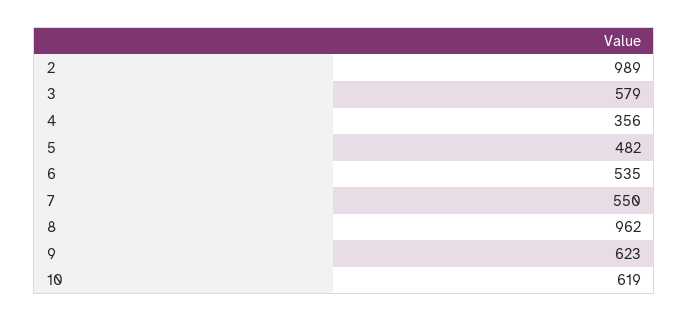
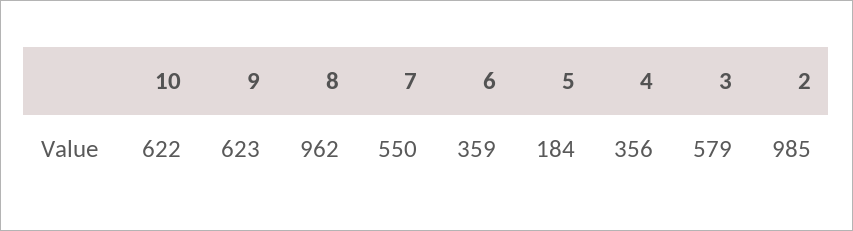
  {
-   "2": 989,
+   "2": 985,
    "3": 579,
    "4": 356,
-   "5": 482,
+   "5": 184,
-   "6": 535,
+   "6": 359,
    "7": 550,
    "8": 962,
    "9": 623,
-   "10": 619
+   "10": 622
  }

